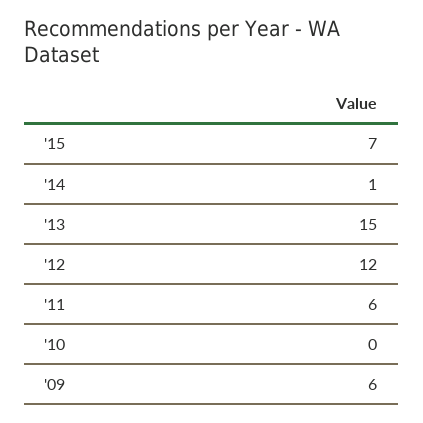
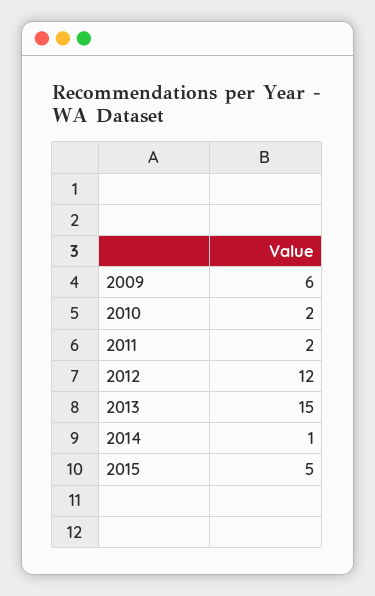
  {
-   "'15": 7,
+   "'15": 5,
    "'14": 1,
    "'13": 15,
    "'12": 12,
-   "'11": 6,
+   "'11": 2,
-   "'10": 0,
+   "'10": 2,
    "'09": 6
  }

